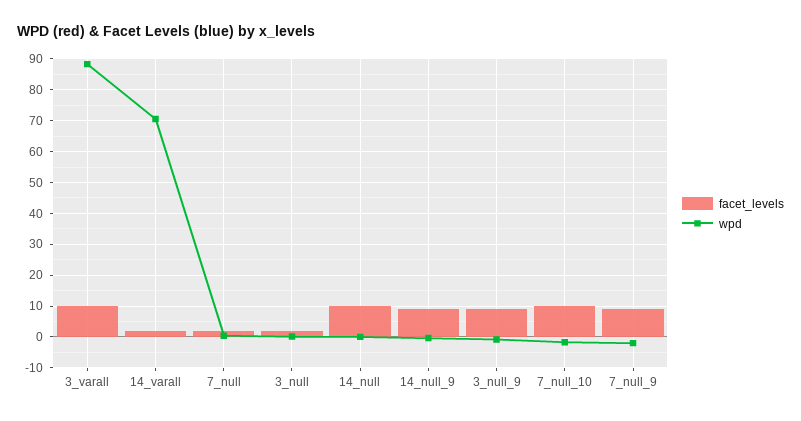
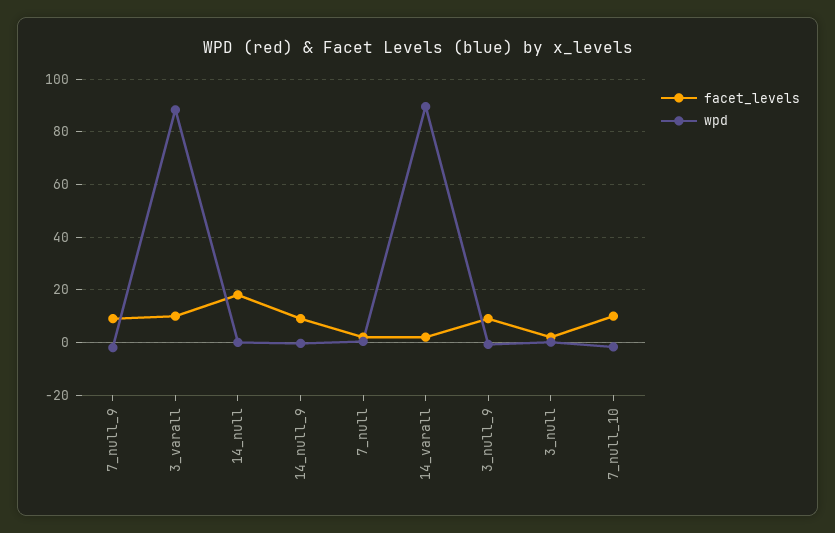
  {
    "facet_levels": {
      "3_varall": 10,
      "14_varall": 2,
      "7_null": 2,
      "3_null": 2,
-     "14_null": 10,
+     "14_null": 17.5,
      "14_null_9": 10,
      "3_null_9": 10,
      "7_null_10": 10,
      "7_null_9": 10
    },
    "wpd": {
      "3_varall": 88,
-     "14_varall": 70,
+     "14_varall": 90,
      "7_null": 0,
      "3_null": 0,
      "14_null": 0,
      "14_null_9": 0,
      "3_null_9": 0,
      "7_null_10": -2,
      "7_null_9": -2
    }
  }

